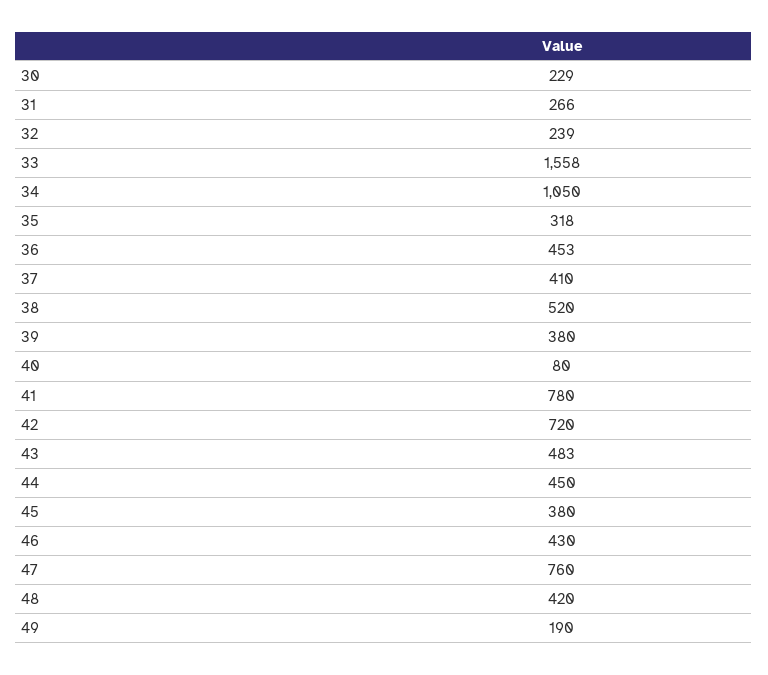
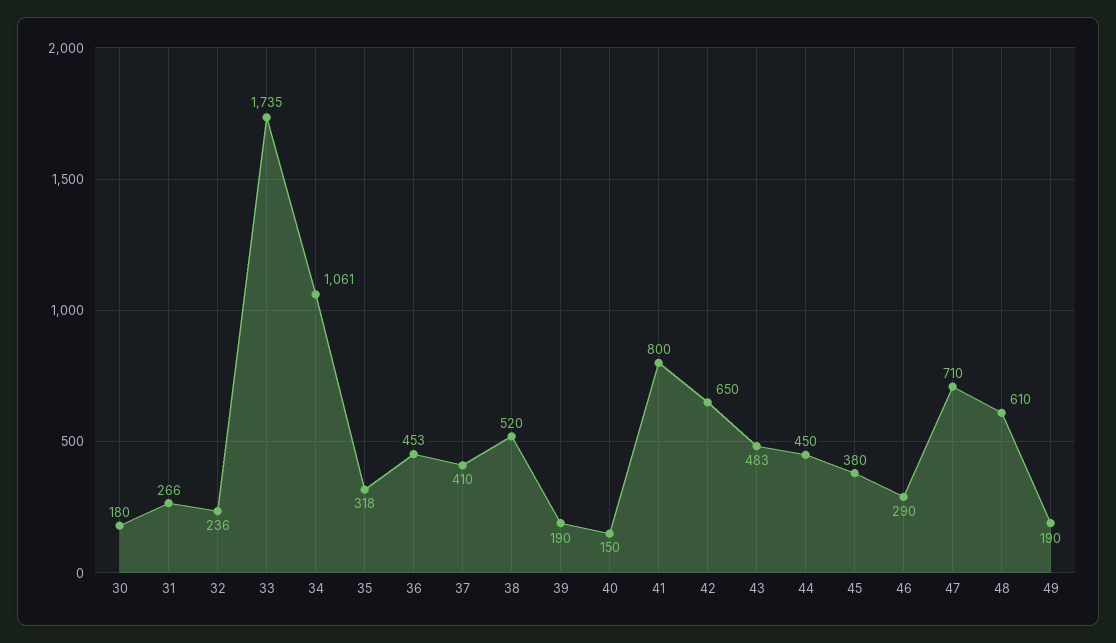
  {
-   "30": 229,
+   "30": 180,
    "31": 266,
-   "32": 239,
+   "32": 236,
-   "33": 1558,
+   "33": 1735,
-   "34": 1050,
+   "34": 1061,
    "35": 318,
    "36": 453,
    "37": 410,
    "38": 520,
-   "39": 380,
+   "39": 190,
-   "40": 80,
+   "40": 150,
-   "41": 780,
+   "41": 800,
-   "42": 720,
+   "42": 650,
    "43": 483,
    "44": 450,
    "45": 380,
-   "46": 430,
+   "46": 290,
-   "47": 760,
+   "47": 710,
-   "48": 420,
+   "48": 610,
    "49": 190
  }

